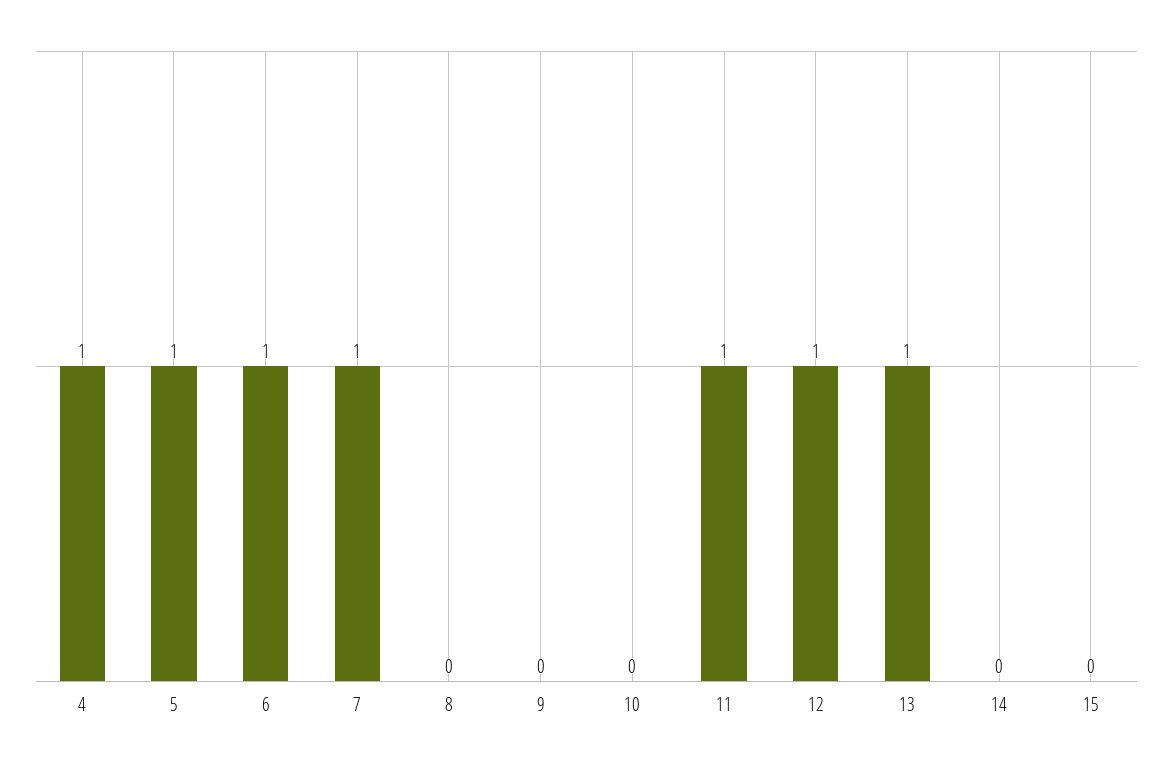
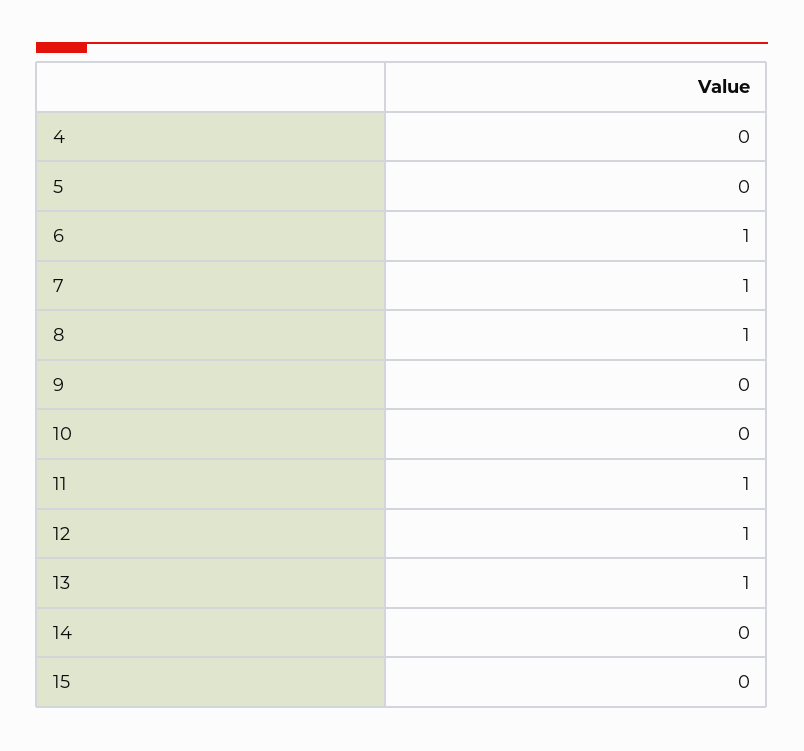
  {
-   "4": 1,
+   "4": 0,
-   "5": 1,
+   "5": 0,
    "6": 1,
    "7": 1,
-   "8": 0,
+   "8": 1,
    "9": 0,
    "10": 0,
    "11": 1,
    "12": 1,
    "13": 1,
    "14": 0,
    "15": 0
  }

